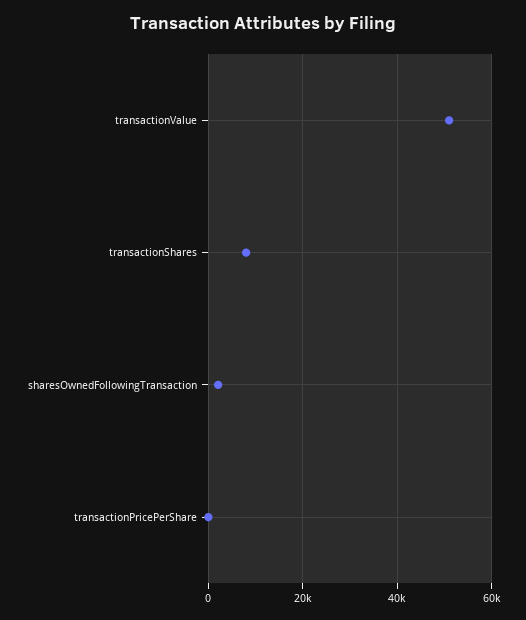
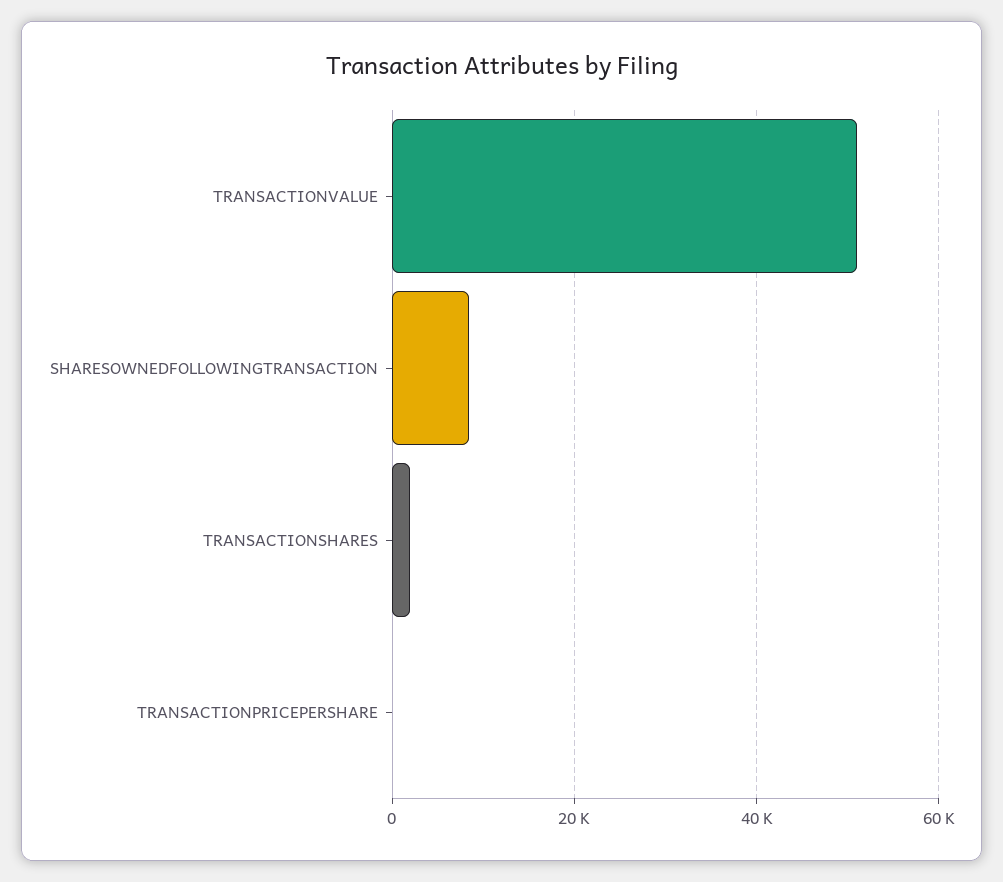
  {
    "transactionValue": 50000,
-   "transactionShares": 8000,
+   "transactionShares": 2000,
-   "sharesOwnedFollowingTransaction": 2000,
+   "sharesOwnedFollowingTransaction": 8000,
    "transactionPricePerShare": 0
  }

